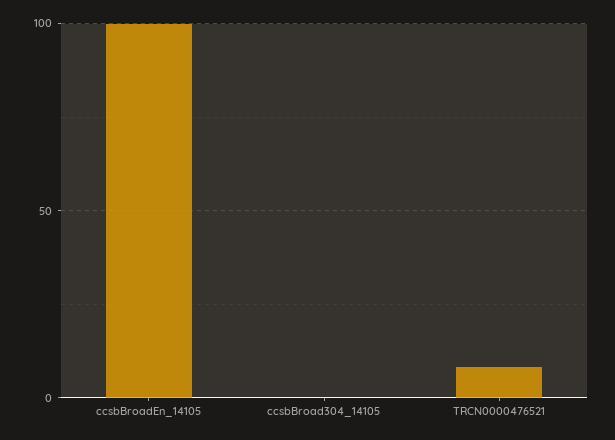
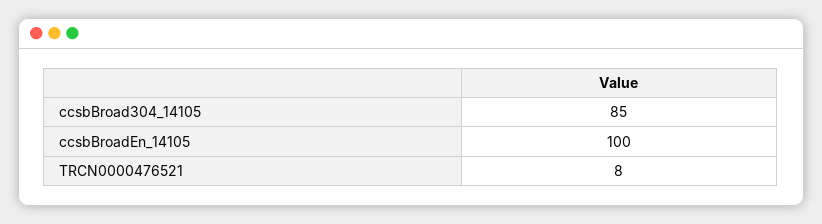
  {
    "ccsbBroadEn_14105": 100,
-   "ccsbBroad304_14105": 0,
+   "ccsbBroad304_14105": 85,
    "TRCN0000476521": 8
  }

